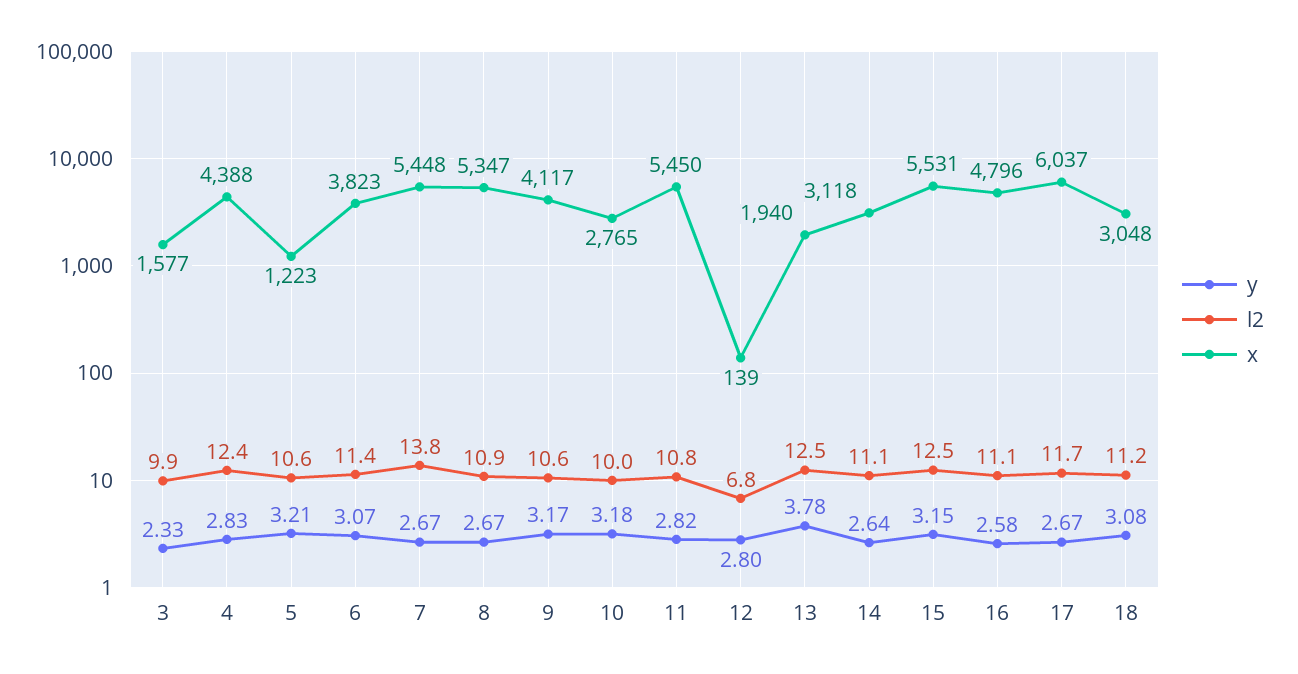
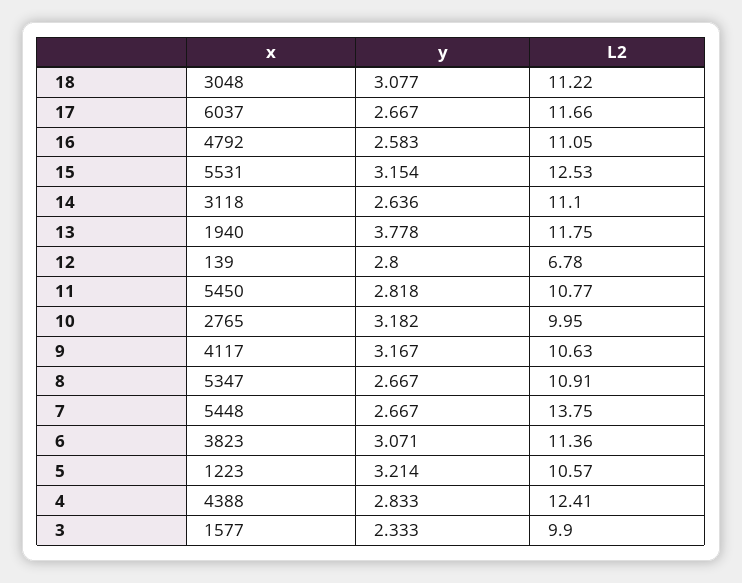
  {
    "y": {
      "3": 2.333,
      "4": 2.833,
      "5": 3.214,
      "6": 3.071,
      "7": 2.667,
      "8": 2.667,
      "9": 3.167,
      "10": 3.182,
      "11": 2.818,
      "12": 2.8,
      "13": 3.778,
      "14": 2.636,
      "15": 3.154,
      "16": 2.583,
      "17": 2.667,
      "18": 3.077
    },
    "l2": {
      "3": 9.9,
      "4": 12.41,
      "5": 10.57,
      "6": 11.36,
      "7": 13.75,
      "8": 10.91,
      "9": 10.63,
      "10": 9.95,
      "11": 10.77,
      "12": 6.78,
-     "13": 12.5,
+     "13": 11.75,
      "14": 11.1,
      "15": 12.53,
      "16": 11.05,
      "17": 11.66,
      "18": 11.22
    },
    "x": {
      "3": 1577,
      "4": 4388,
      "5": 1223,
      "6": 3823,
      "7": 5448,
      "8": 5347,
      "9": 4117,
      "10": 2765,
      "11": 5450,
      "12": 139,
      "13": 1940,
      "14": 3118,
      "15": 5531,
-     "16": 4796,
+     "16": 4792,
      "17": 6037,
      "18": 3048
    }
  }

